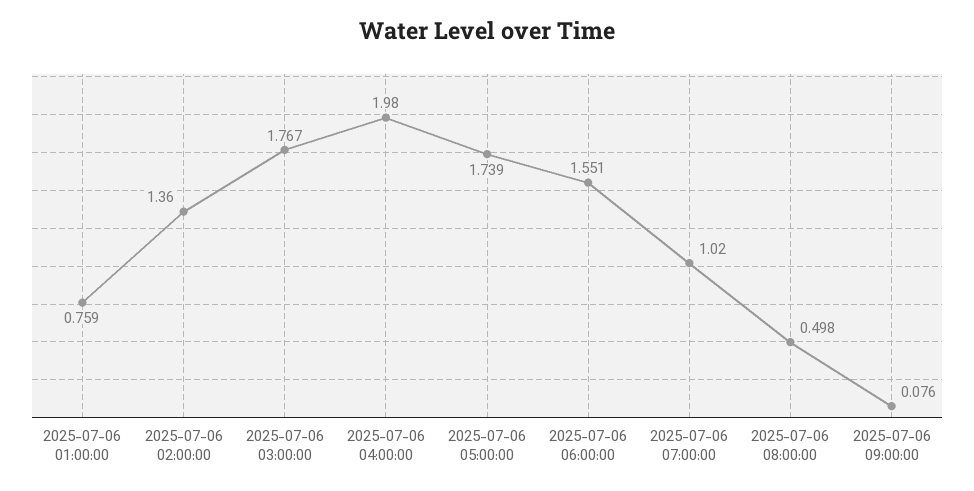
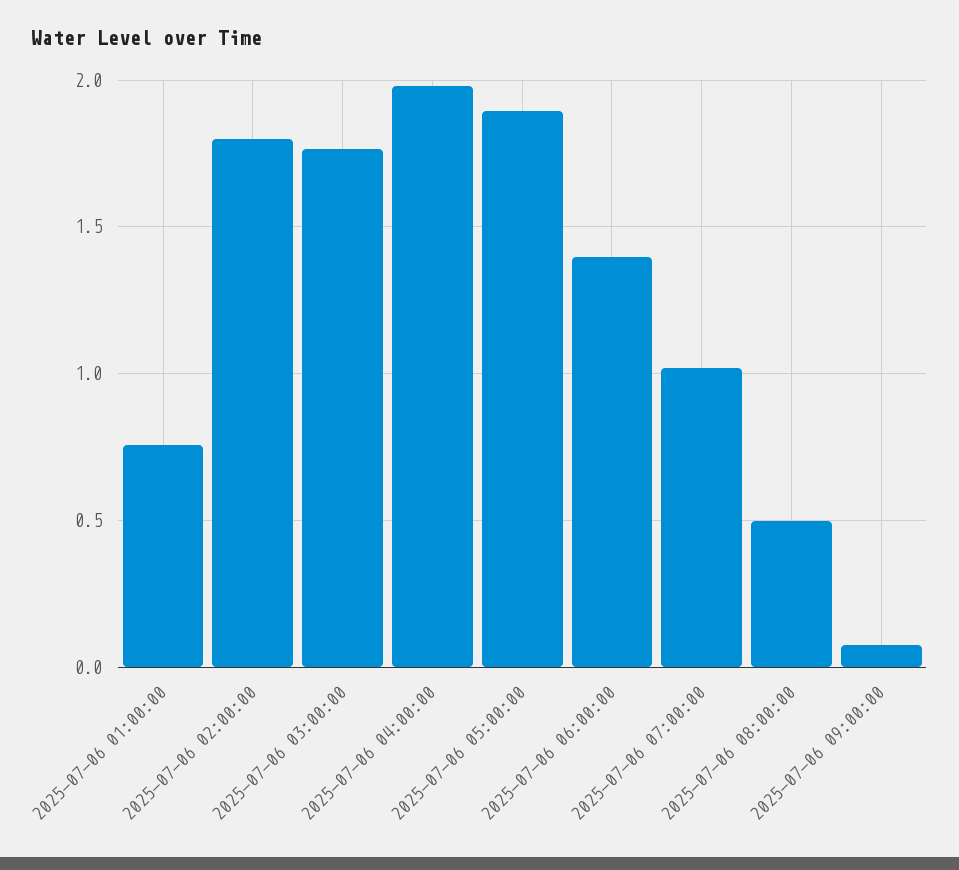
  {
    "2025-07-06 01:00:00": 0.759,
-   "2025-07-06 02:00:00": 1.36,
+   "2025-07-06 02:00:00": 1.8,
    "2025-07-06 03:00:00": 1.767,
    "2025-07-06 04:00:00": 1.98,
-   "2025-07-06 05:00:00": 1.739,
+   "2025-07-06 05:00:00": 1.9,
-   "2025-07-06 06:00:00": 1.551,
+   "2025-07-06 06:00:00": 1.4,
    "2025-07-06 07:00:00": 1.02,
    "2025-07-06 08:00:00": 0.498,
    "2025-07-06 09:00:00": 0.076
  }

